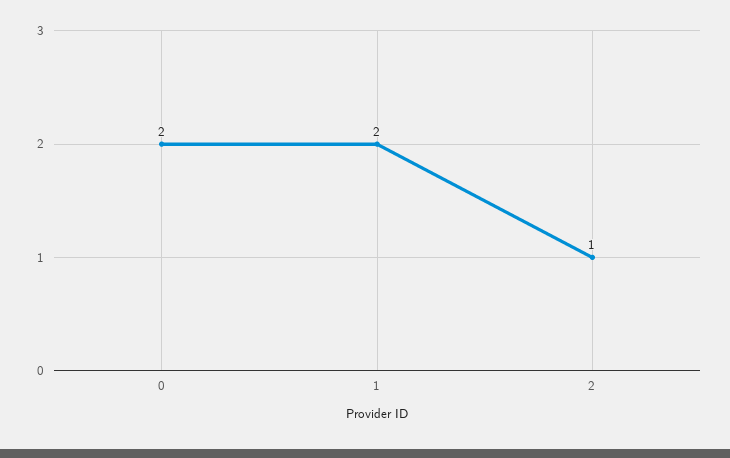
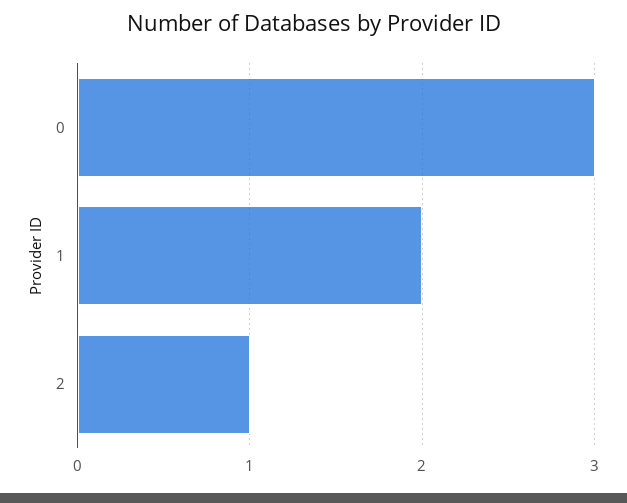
  {
-   "0": 2,
+   "0": 3,
    "1": 2,
    "2": 1
  }

